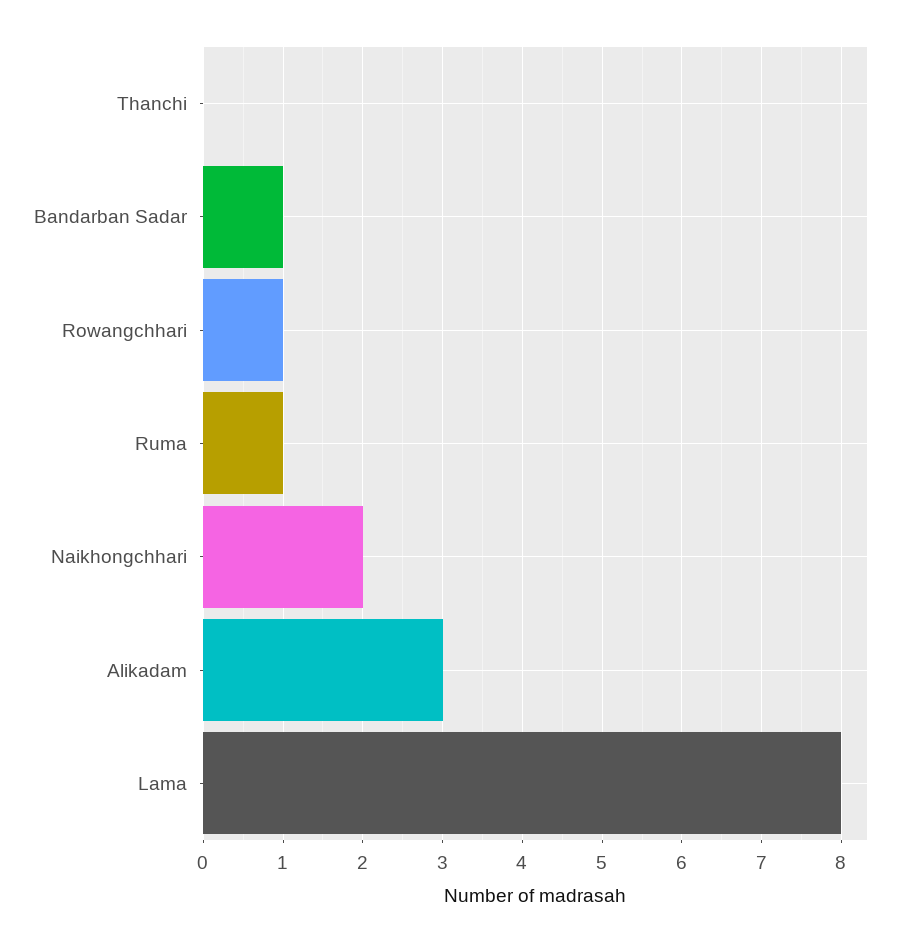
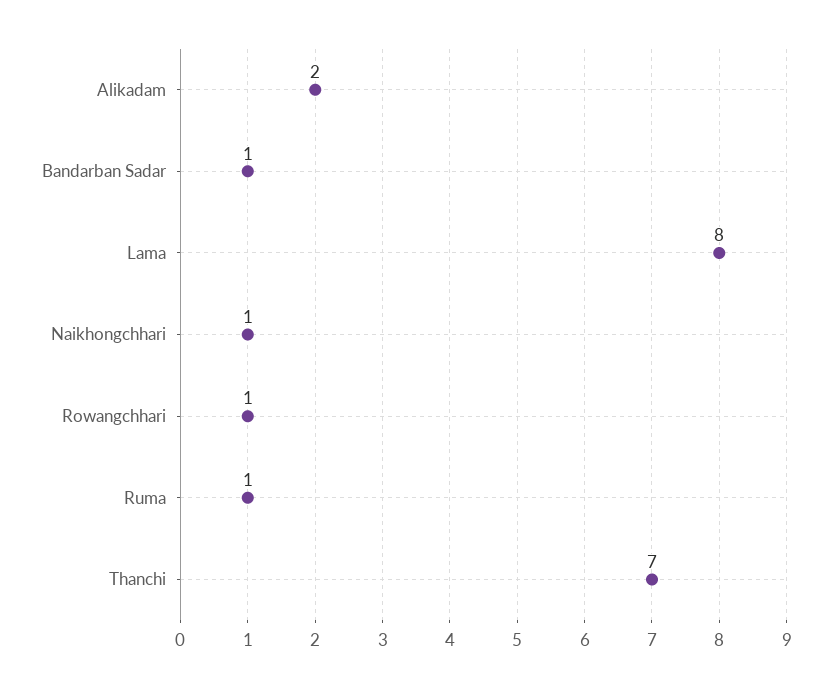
  {
-   "Thanchi": 0,
+   "Thanchi": 7,
    "Bandarban Sadar": 1,
    "Rowangchhari": 1,
    "Ruma": 1,
-   "Naikhongchhari": 2,
+   "Naikhongchhari": 1,
-   "Alikadam": 3,
+   "Alikadam": 2,
    "Lama": 8
  }

